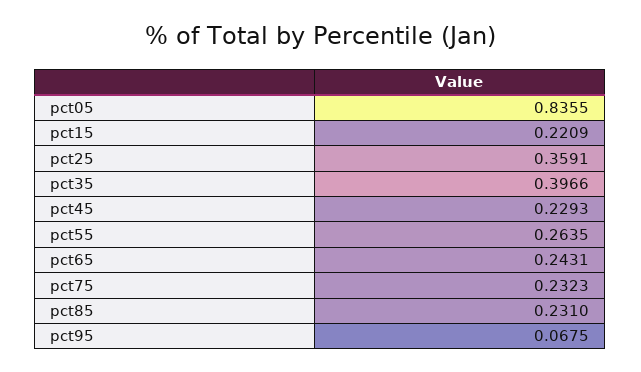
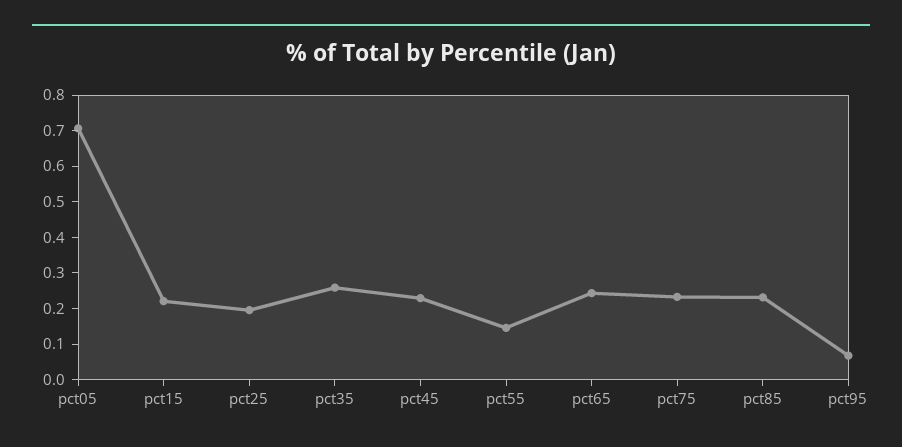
  {
-   "pct05": 0.8355,
+   "pct05": 0.7,
    "pct15": 0.2209,
-   "pct25": 0.3591,
+   "pct25": 0.2,
-   "pct35": 0.3966,
+   "pct35": 0.25,
    "pct45": 0.2293,
-   "pct55": 0.2635,
+   "pct55": 0.15,
    "pct65": 0.2431,
    "pct75": 0.2323,
    "pct85": 0.231,
    "pct95": 0.0675
  }

